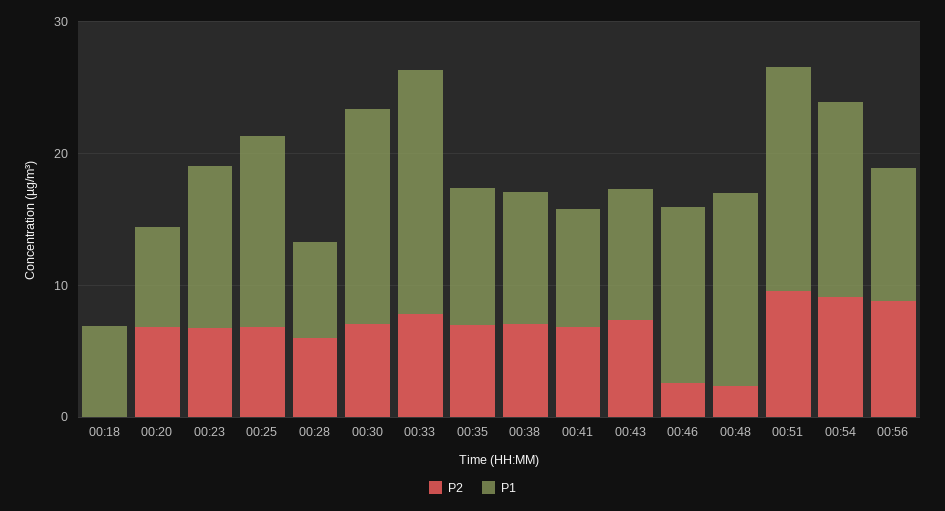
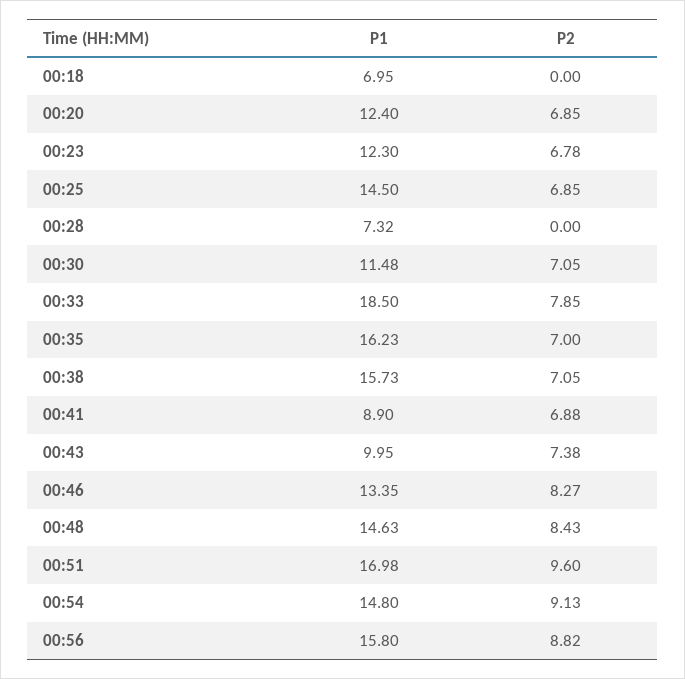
  {
    "P2": {
      "00:18": 0,
      "00:20": 6.85,
      "00:23": 6.78,
      "00:25": 6.85,
-     "00:28": 6,
+     "00:28": 0,
      "00:30": 7.05,
      "00:33": 7.85,
      "00:35": 7,
      "00:38": 7.05,
      "00:41": 6.88,
      "00:43": 7.38,
-     "00:46": 2,
+     "00:46": 8.27,
-     "00:48": 2,
+     "00:48": 8.43,
      "00:51": 9.6,
      "00:54": 9.13,
      "00:56": 8.82
    },
    "P1": {
      "00:18": 6.95,
-     "00:20": 8,
+     "00:20": 12.4,
      "00:23": 12.3,
      "00:25": 14.5,
      "00:28": 7.32,
-     "00:30": 16,
+     "00:30": 11.48,
      "00:33": 18.5,
-     "00:35": 10,
+     "00:35": 16.23,
-     "00:38": 10,
+     "00:38": 15.73,
      "00:41": 8.9,
      "00:43": 9.95,
      "00:46": 13.35,
      "00:48": 14.63,
      "00:51": 16.98,
      "00:54": 14.8,
-     "00:56": 10
+     "00:56": 15.8
    }
  }

